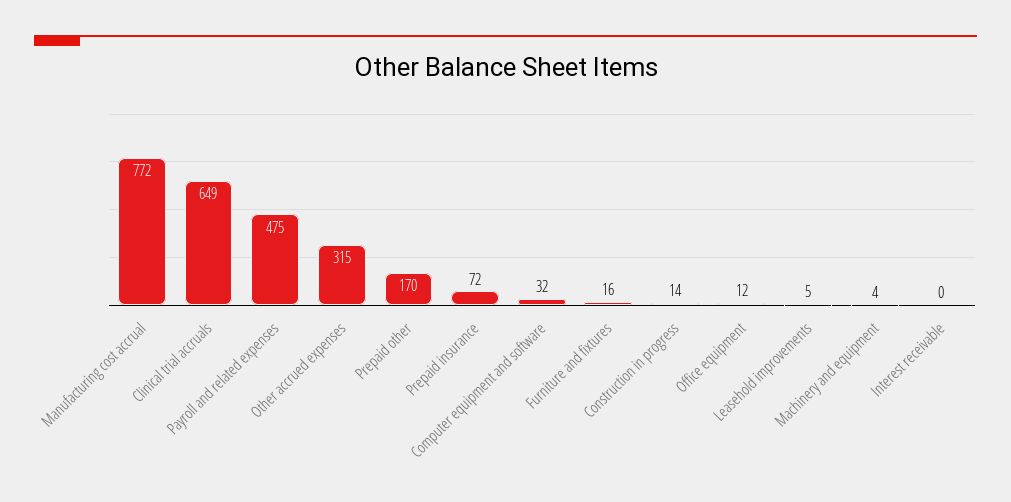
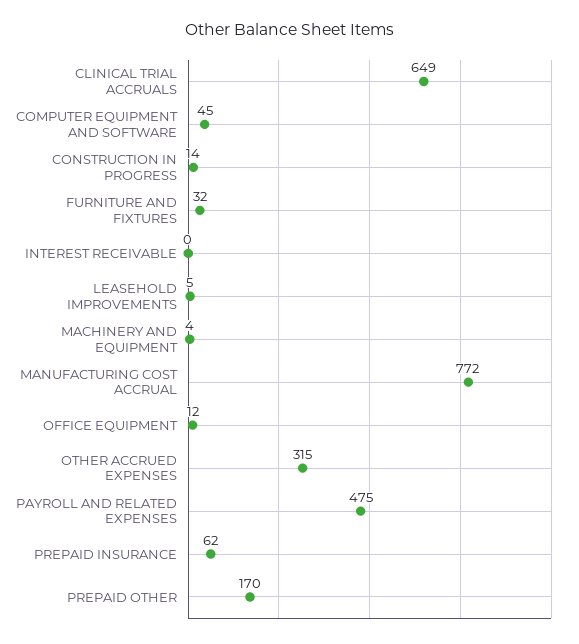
  {
    "Manufacturing cost accrual": 772,
    "Clinical trial accruals": 649,
    "Payroll and related expenses": 475,
    "Other accrued expenses": 315,
    "Prepaid other": 170,
-   "Prepaid insurance": 72,
+   "Prepaid insurance": 62,
-   "Computer equipment and software": 32,
+   "Computer equipment and software": 45,
-   "Furniture and fixtures": 16,
+   "Furniture and fixtures": 32,
    "Construction in progress": 14,
    "Office equipment": 12,
    "Leasehold improvements": 5,
    "Machinery and equipment": 4,
    "Interest receivable": 0
  }

